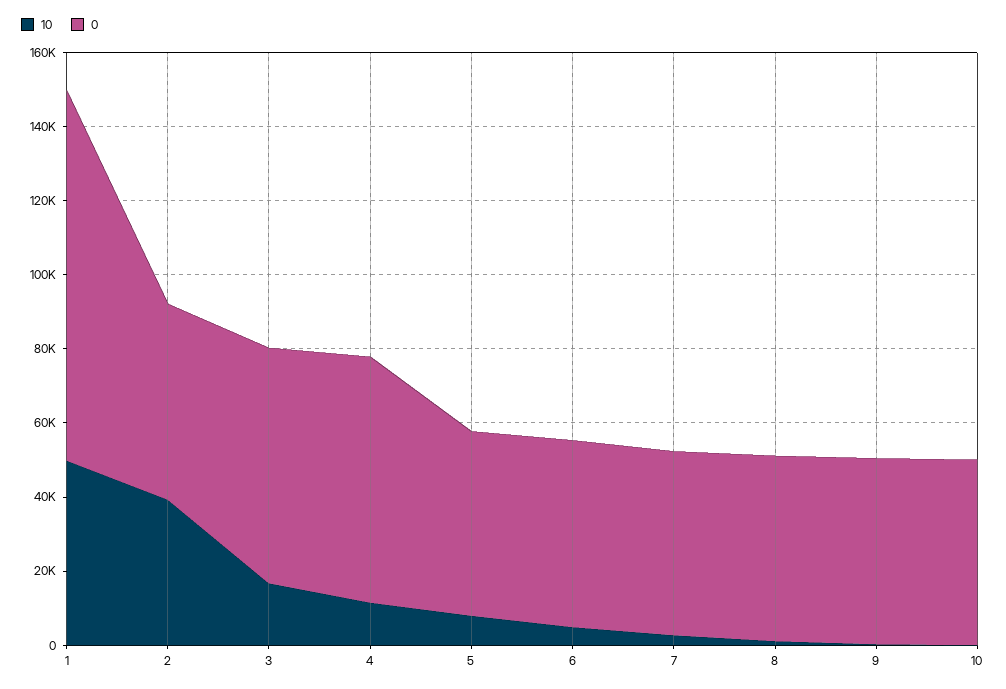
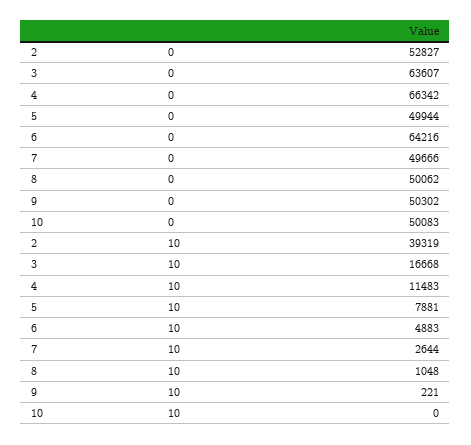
  {
    "10": {
-     "1": 50000,
      "2": 39319,
      "3": 16668,
      "4": 11483,
      "5": 7881,
      "6": 4883,
      "7": 2644,
      "8": 1048,
      "9": 221,
      "10": 0
    },
    "0": {
-     "1": 100000,
      "2": 52827,
      "3": 63607,
      "4": 66342,
      "5": 49944,
-     "6": 50000,
+     "6": 64216,
      "7": 49666,
      "8": 50062,
      "9": 50302,
      "10": 50083
    }
  }

